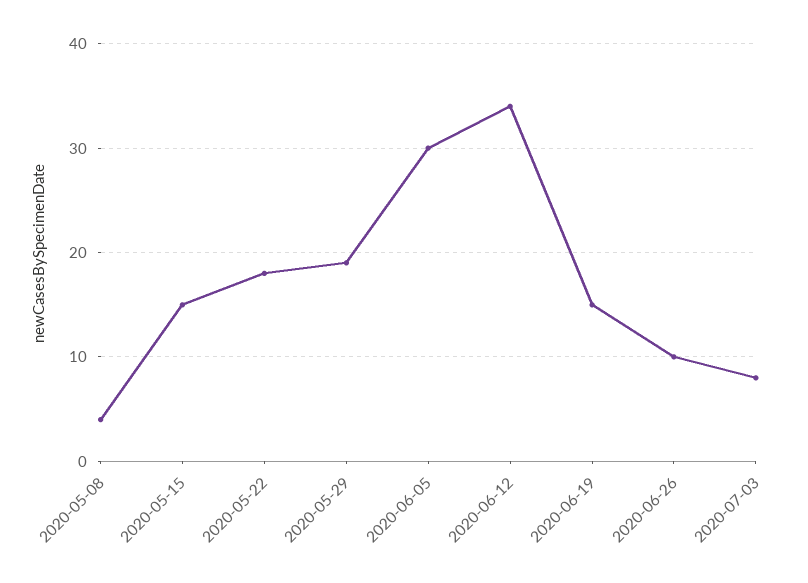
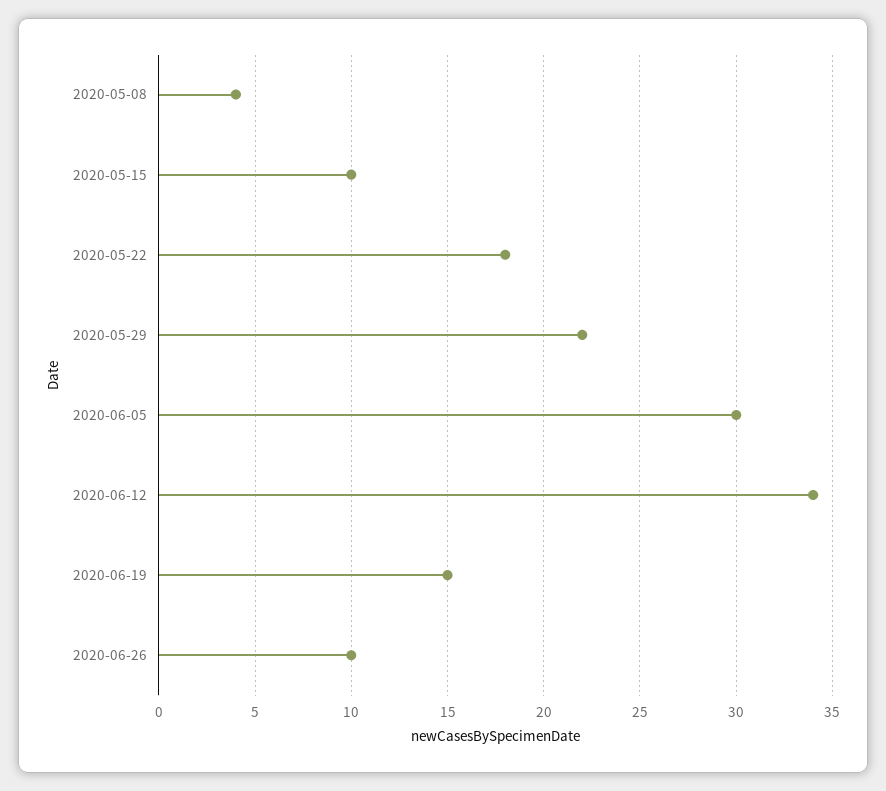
  {
    "2020-05-08": 4,
-   "2020-05-15": 15,
+   "2020-05-15": 10,
    "2020-05-22": 18,
-   "2020-05-29": 19,
+   "2020-05-29": 22,
    "2020-06-05": 30,
    "2020-06-12": 34,
    "2020-06-19": 15,
-   "2020-06-26": 10,
+   "2020-06-26": 10
-   "2020-07-03": 8
  }

